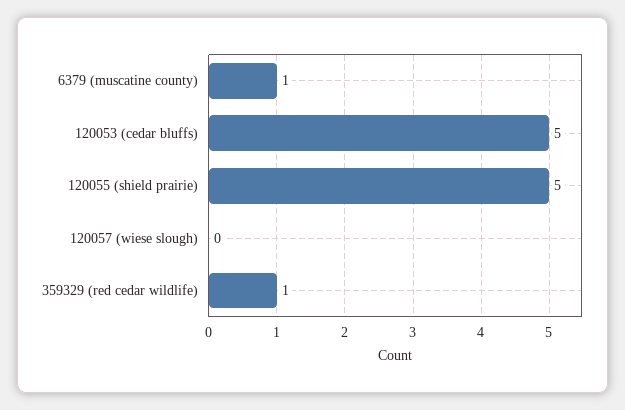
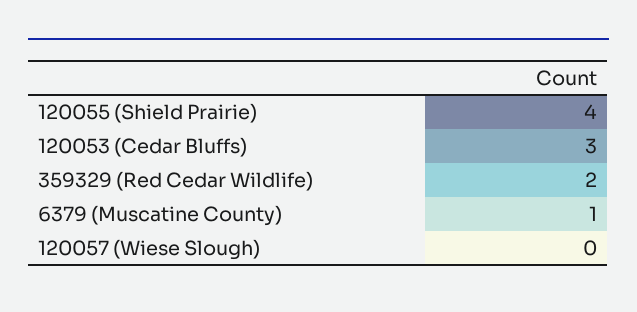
  {
    "6379 (muscatine county)": 1,
-   "120053 (cedar bluffs)": 5,
+   "120053 (cedar bluffs)": 3,
-   "120055 (shield prairie)": 5,
+   "120055 (shield prairie)": 4,
    "120057 (wiese slough)": 0,
-   "359329 (red cedar wildlife)": 1
+   "359329 (red cedar wildlife)": 2
  }

